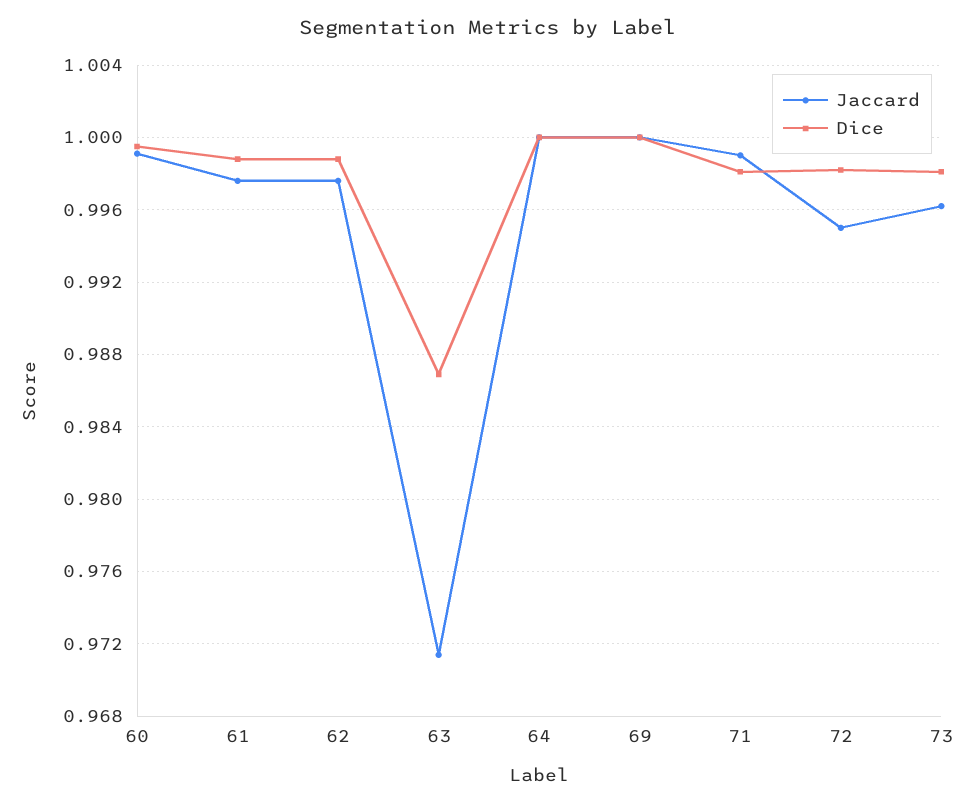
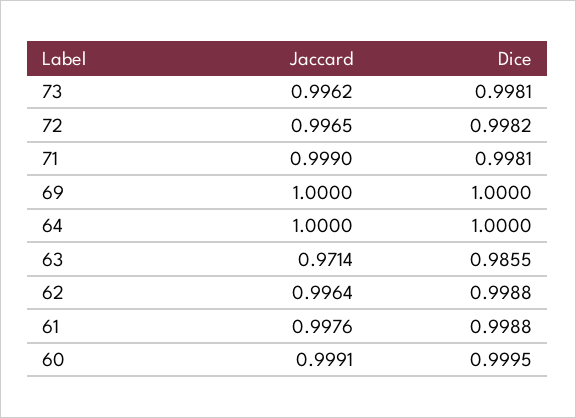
  {
    "Jaccard": {
      "60": 0.9991,
      "61": 0.9976,
-     "62": 0.9975,
+     "62": 0.9964,
      "63": 0.9714,
      "64": 1,
      "69": 1,
      "71": 0.999,
-     "72": 0.995,
+     "72": 0.9965,
      "73": 0.9962
    },
    "Dice": {
      "60": 0.9995,
      "61": 0.9988,
      "62": 0.9988,
-     "63": 0.987,
+     "63": 0.9855,
      "64": 1,
      "69": 1,
      "71": 0.9981,
      "72": 0.9982,
      "73": 0.9981
    }
  }

